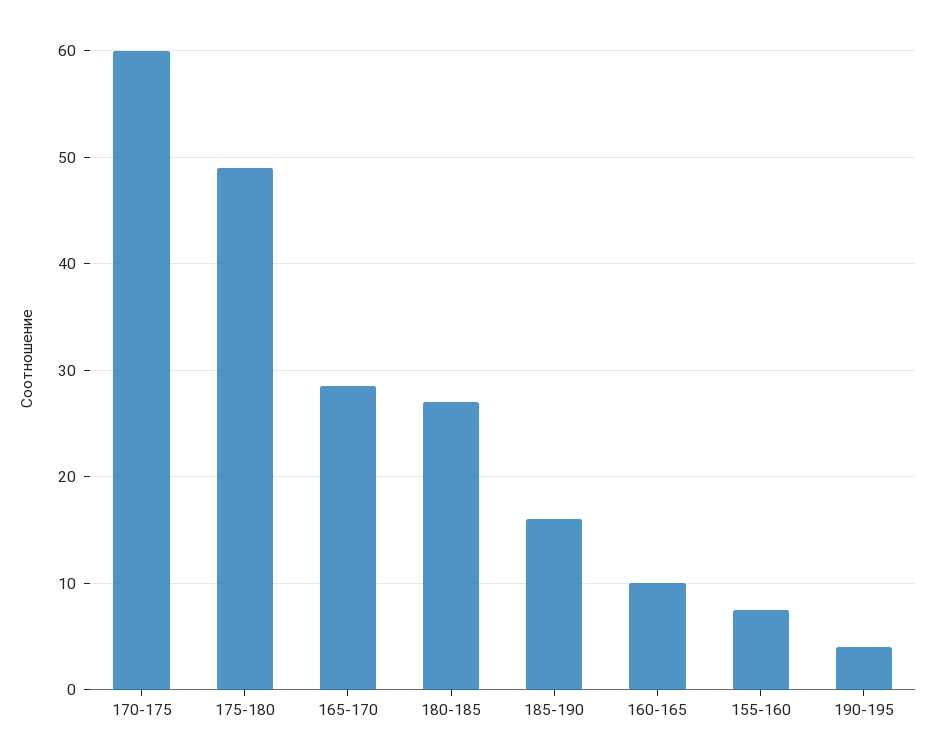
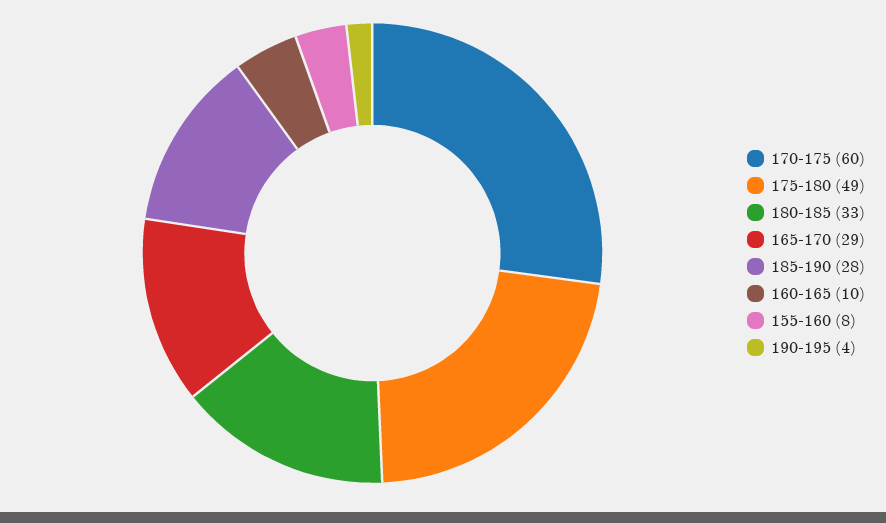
  {
    "170-175": 60,
    "175-180": 49,
    "165-170": 29,
-   "180-185": 27,
+   "180-185": 33,
-   "185-190": 16,
+   "185-190": 28,
    "160-165": 10,
    "155-160": 8,
    "190-195": 4
  }

